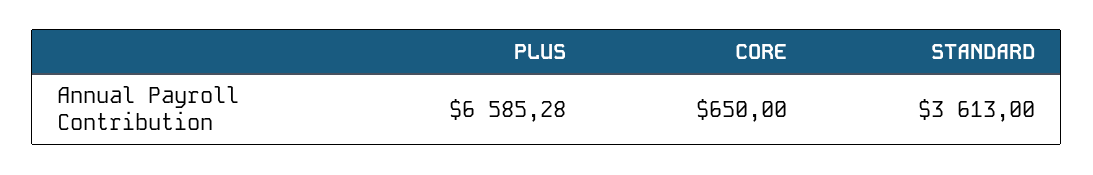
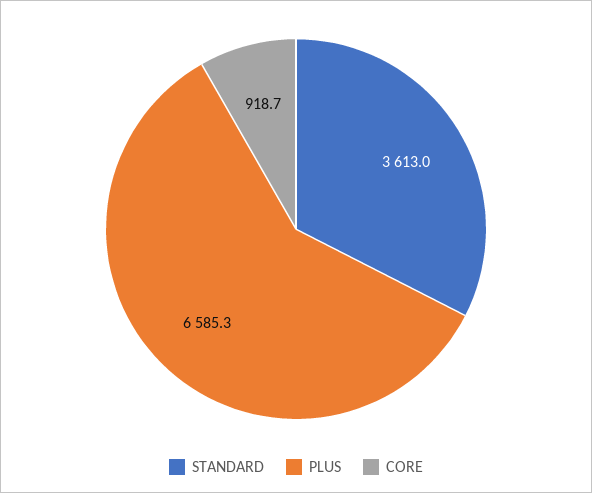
  {
    "PLUS": 6585.28,
-   "CORE": 650,
+   "CORE": 918.7,
    "STANDARD": 3613
  }

